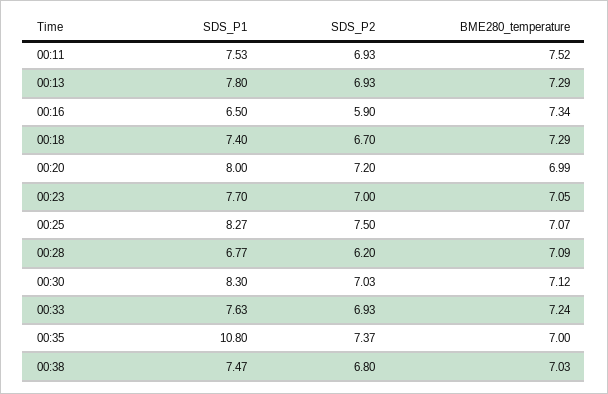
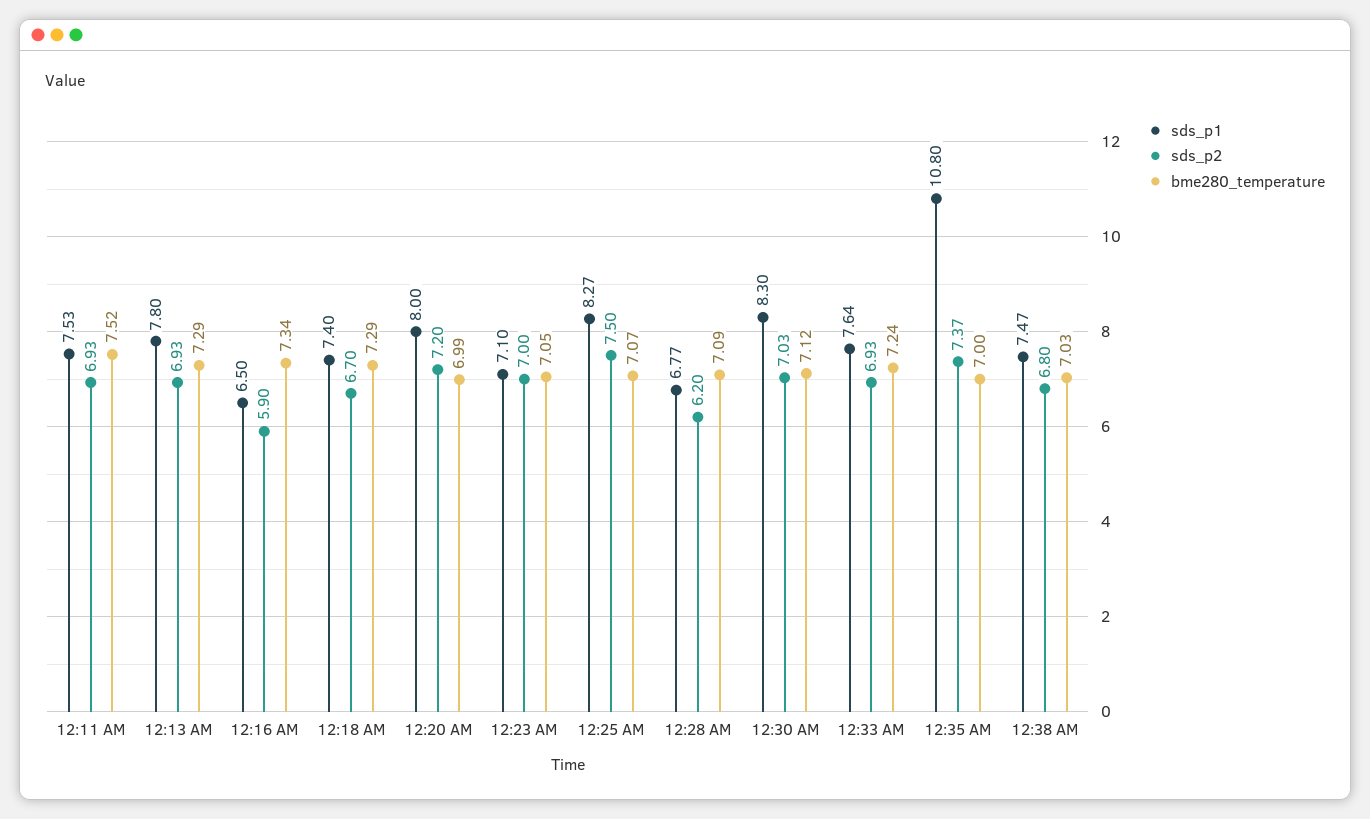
  {
    "SDS_P1": {
      "00:11": 7.53,
      "00:13": 7.8,
      "00:16": 6.5,
      "00:18": 7.4,
      "00:20": 8,
-     "00:23": 7.7,
+     "00:23": 7.1,
      "00:25": 8.27,
      "00:28": 6.77,
      "00:30": 8.3,
-     "00:33": 7.63,
+     "00:33": 7.64,
      "00:35": 10.8,
      "00:38": 7.47
    },
    "SDS_P2": {
      "00:11": 6.93,
      "00:13": 6.93,
      "00:16": 5.9,
      "00:18": 6.7,
      "00:20": 7.2,
      "00:23": 7,
      "00:25": 7.5,
      "00:28": 6.2,
      "00:30": 7.03,
      "00:33": 6.93,
      "00:35": 7.37,
      "00:38": 6.8
    },
    "BME280_temperature": {
      "00:11": 7.52,
      "00:13": 7.29,
      "00:16": 7.34,
      "00:18": 7.29,
      "00:20": 6.99,
      "00:23": 7.05,
      "00:25": 7.07,
      "00:28": 7.09,
      "00:30": 7.12,
      "00:33": 7.24,
      "00:35": 7,
      "00:38": 7.03
    }
  }

